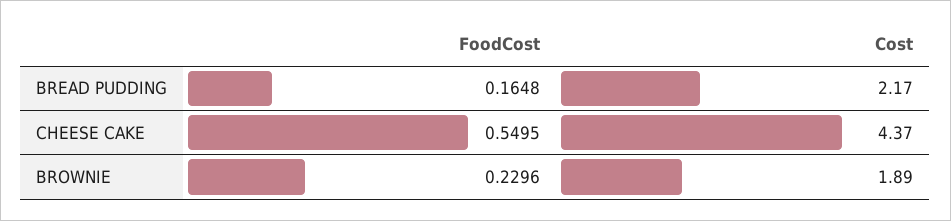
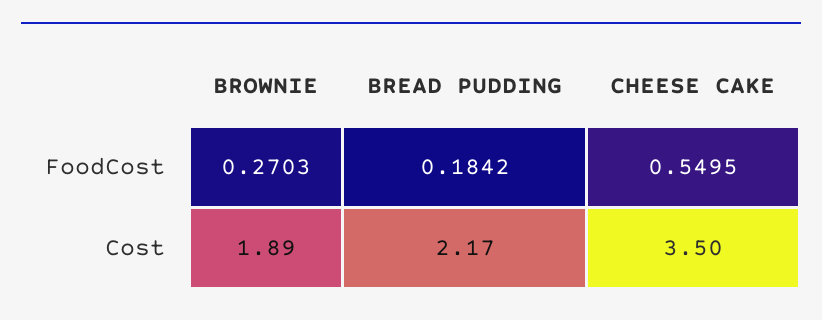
  {
    "FoodCost": {
-     "BREAD PUDDING": 0.1648,
+     "BREAD PUDDING": 0.1842,
      "CHEESE CAKE": 0.5495,
-     "BROWNIE": 0.2296
+     "BROWNIE": 0.2703
    },
    "Cost": {
      "BREAD PUDDING": 2.17,
-     "CHEESE CAKE": 4.37,
+     "CHEESE CAKE": 3.5,
      "BROWNIE": 1.89
    }
  }

